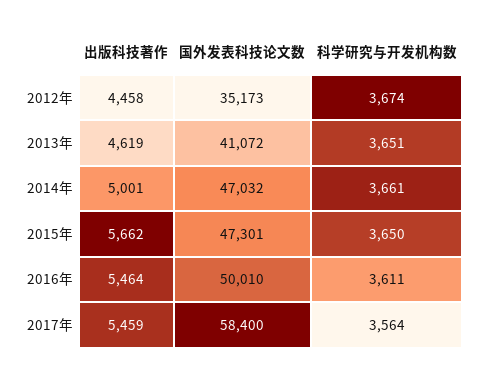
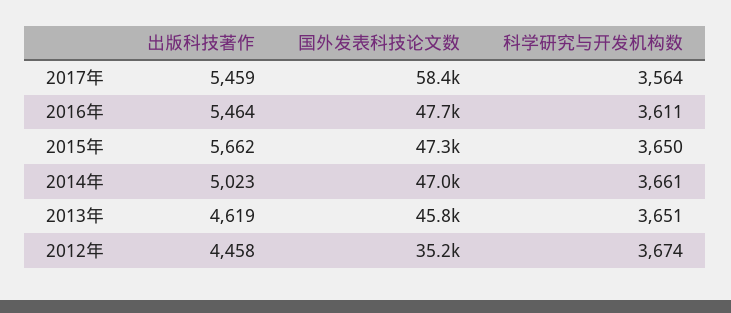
  {
    "出版科技著作": {
      "2012年": 4458,
      "2013年": 4619,
-     "2014年": 5001,
+     "2014年": 5023,
      "2015年": 5662,
      "2016年": 5464,
      "2017年": 5459
    },
    "国外发表科技论文数": {
      "2012年": 35173,
-     "2013年": 41072,
+     "2013年": 45800,
      "2014年": 47032,
      "2015年": 47301,
-     "2016年": 50010,
+     "2016年": 47700,
      "2017年": 58400
    },
    "科学研究与开发机构数": {
      "2012年": 3674,
      "2013年": 3651,
      "2014年": 3661,
      "2015年": 3650,
      "2016年": 3611,
      "2017年": 3564
    }
  }

